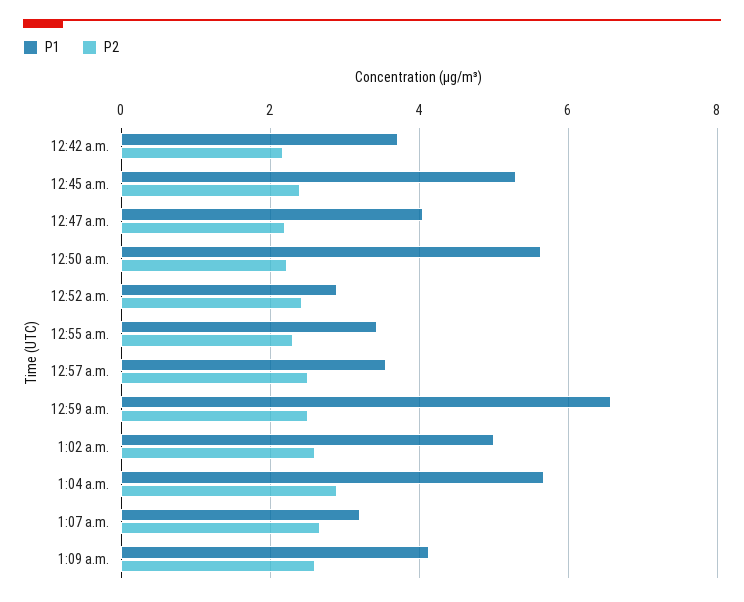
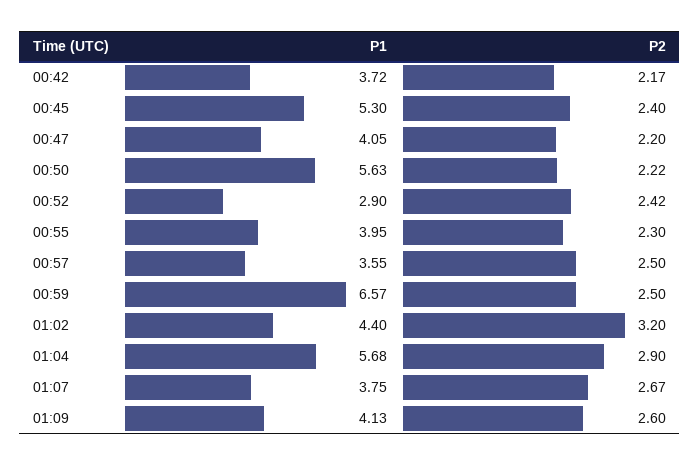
  {
    "P1": {
      "12:42 a.m.": 3.72,
      "12:45 a.m.": 5.3,
      "12:47 a.m.": 4.05,
      "12:50 a.m.": 5.63,
      "12:52 a.m.": 2.9,
-     "12:55 a.m.": 3.4,
+     "12:55 a.m.": 3.95,
      "12:57 a.m.": 3.55,
      "12:59 a.m.": 6.57,
-     "1:02 a.m.": 5,
+     "1:02 a.m.": 4.4,
      "1:04 a.m.": 5.68,
-     "1:07 a.m.": 3.2,
+     "1:07 a.m.": 3.75,
      "1:09 a.m.": 4.13
    },
    "P2": {
      "12:42 a.m.": 2.17,
      "12:45 a.m.": 2.4,
      "12:47 a.m.": 2.2,
      "12:50 a.m.": 2.22,
      "12:52 a.m.": 2.42,
      "12:55 a.m.": 2.3,
      "12:57 a.m.": 2.5,
      "12:59 a.m.": 2.5,
-     "1:02 a.m.": 2.6,
+     "1:02 a.m.": 3.2,
      "1:04 a.m.": 2.9,
      "1:07 a.m.": 2.67,
      "1:09 a.m.": 2.6
    }
  }

